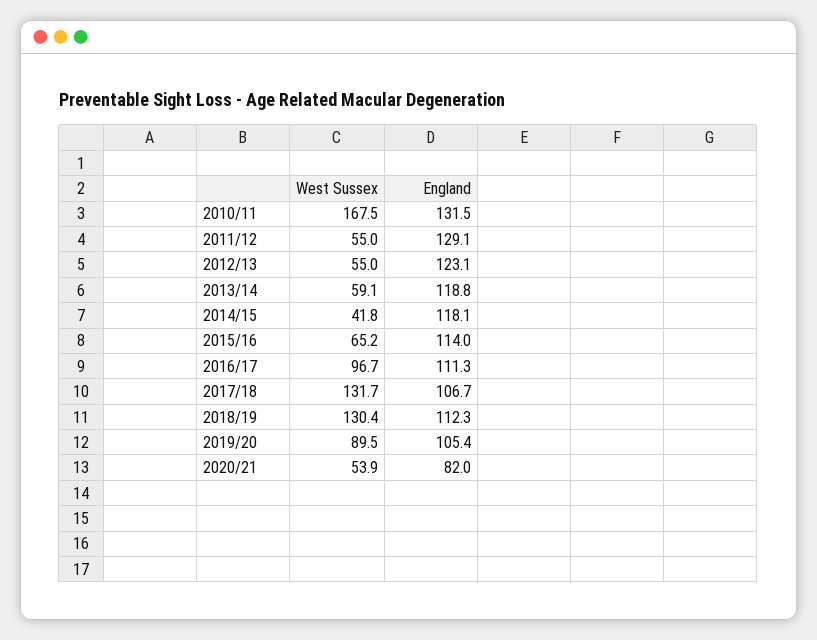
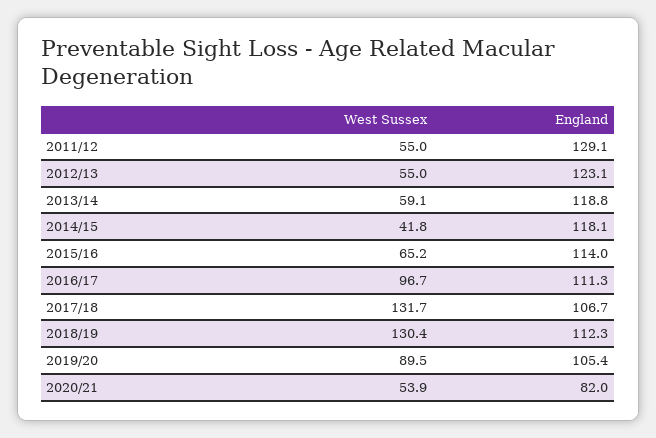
  {
    "West Sussex": {
-     "2010/11": 167.5,
      "2011/12": 55,
      "2012/13": 55,
      "2013/14": 59.1,
      "2014/15": 41.8,
      "2015/16": 65.2,
      "2016/17": 96.7,
      "2017/18": 131.7,
      "2018/19": 130.4,
      "2019/20": 89.5,
      "2020/21": 53.9
    },
    "England": {
-     "2010/11": 131.5,
      "2011/12": 129.1,
      "2012/13": 123.1,
      "2013/14": 118.8,
      "2014/15": 118.1,
      "2015/16": 114,
      "2016/17": 111.3,
      "2017/18": 106.7,
      "2018/19": 112.3,
      "2019/20": 105.4,
      "2020/21": 82
    }
  }

